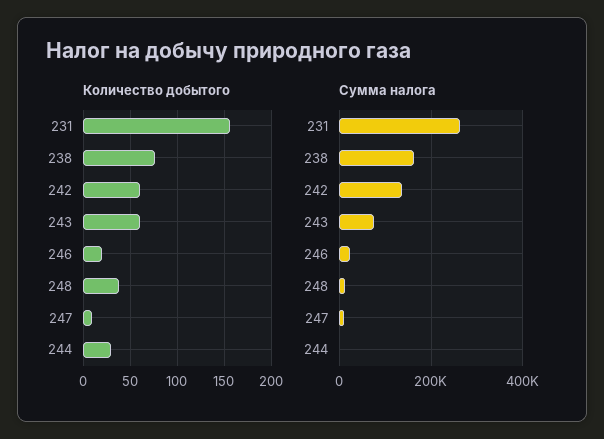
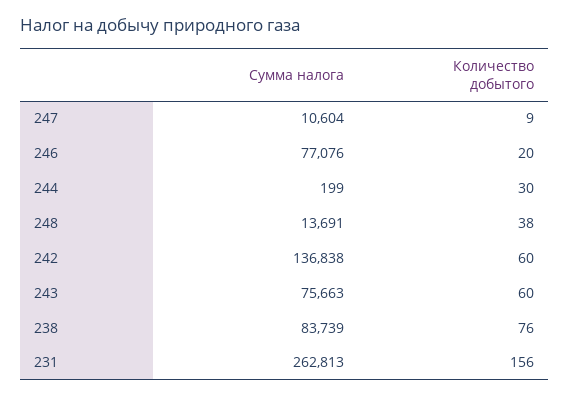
  {
    "Количество добытого": {
      "231": 156,
      "238": 76,
      "242": 60,
      "243": 60,
      "246": 20,
      "248": 38,
      "247": 9,
      "244": 30
    },
    "Сумма налога": {
      "231": 262813,
-     "238": 160000,
+     "238": 83739,
      "242": 136838,
      "243": 75663,
-     "246": 20000,
+     "246": 77076,
      "248": 13691,
      "247": 10604,
      "244": 199
    }
  }

